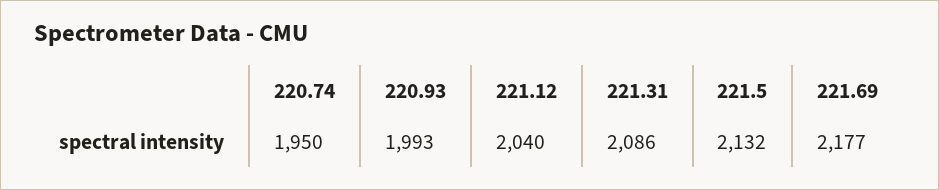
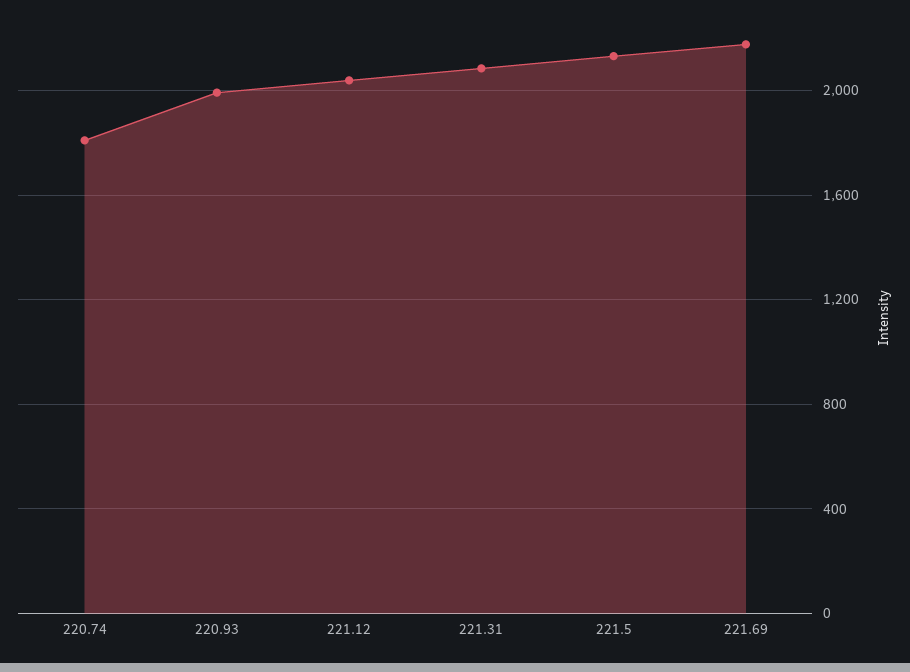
  {
-   "220.74": 1950,
+   "220.74": 1800,
    "220.93": 1993,
    "221.12": 2040,
    "221.31": 2086,
    "221.5": 2132,
    "221.69": 2177
  }

